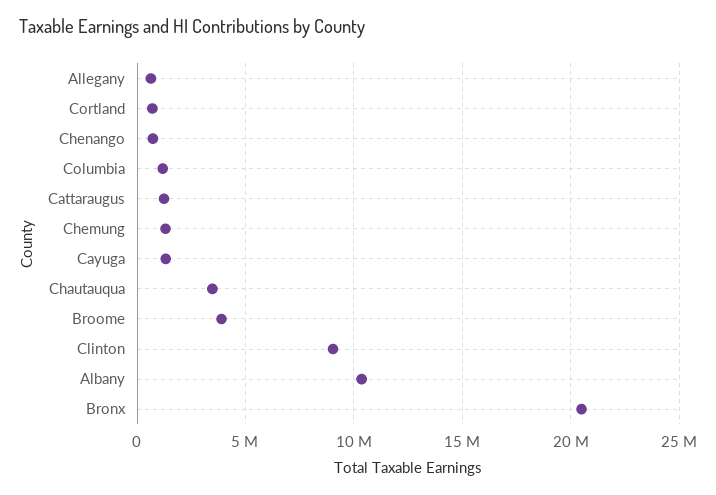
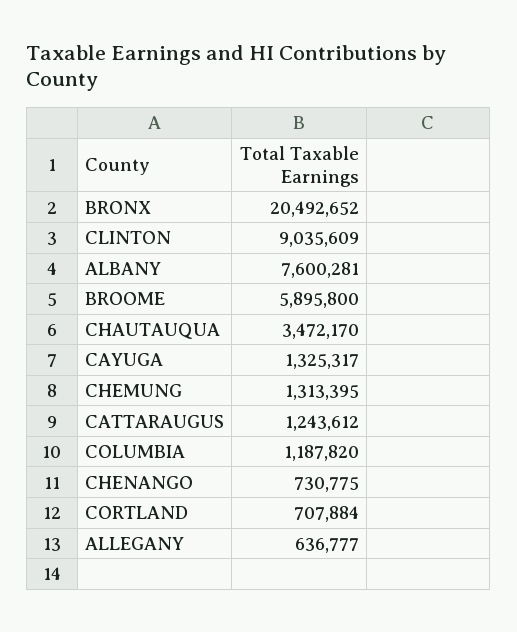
  {
    "Allegany": 636777,
    "Cortland": 707884,
    "Chenango": 730775,
    "Columbia": 1187820,
    "Cattaraugus": 1243612,
    "Chemung": 1313395,
    "Cayuga": 1325317,
    "Chautauqua": 3472170,
-   "Broome": 4000000,
+   "Broome": 5895800,
    "Clinton": 9035609,
-   "Albany": 10500000,
+   "Albany": 7600281,
    "Bronx": 20492652
  }

